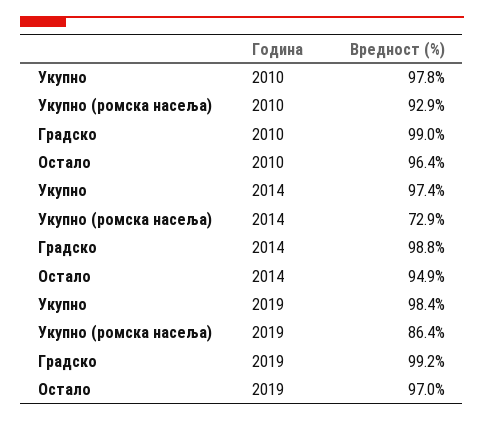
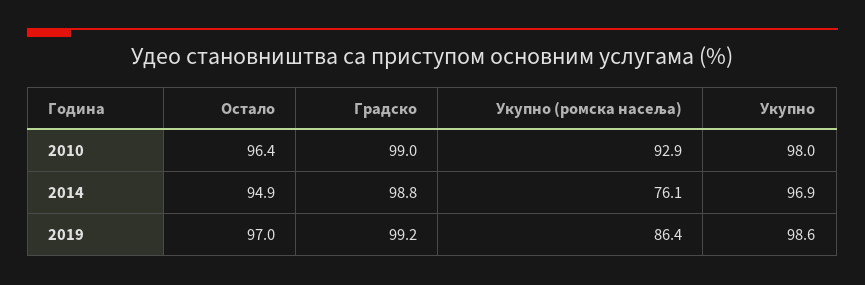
  {
    "Укупно": {
-     "2010": 97.8,
+     "2010": 98,
-     "2014": 97.4,
+     "2014": 96.9,
-     "2019": 98.4
+     "2019": 98.6
    },
    "Укупно (ромска насеља)": {
      "2010": 92.9,
-     "2014": 72.9,
+     "2014": 76.1,
      "2019": 86.4
    },
    "Градско": {
      "2010": 99,
      "2014": 98.8,
      "2019": 99.2
    },
    "Остало": {
      "2010": 96.4,
      "2014": 94.9,
      "2019": 97
    }
  }

